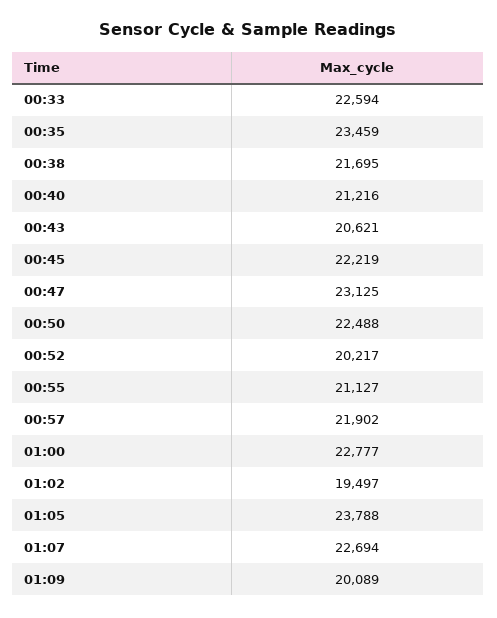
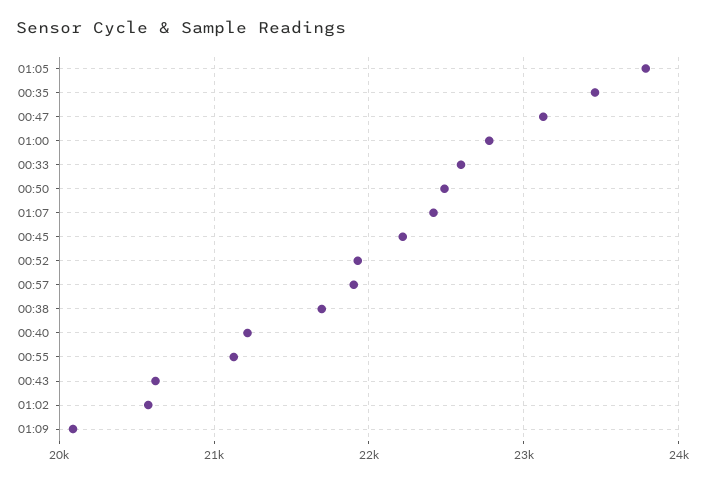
  {
    "00:33": 22594,
    "00:35": 23459,
    "00:38": 21695,
    "00:40": 21216,
    "00:43": 20621,
    "00:45": 22219,
    "00:47": 23125,
    "00:50": 22488,
-   "00:52": 20217,
+   "00:52": 21900,
    "00:55": 21127,
    "00:57": 21902,
    "01:00": 22777,
-   "01:02": 19497,
+   "01:02": 20600,
    "01:05": 23788,
-   "01:07": 22694,
+   "01:07": 22400,
    "01:09": 20089
  }

